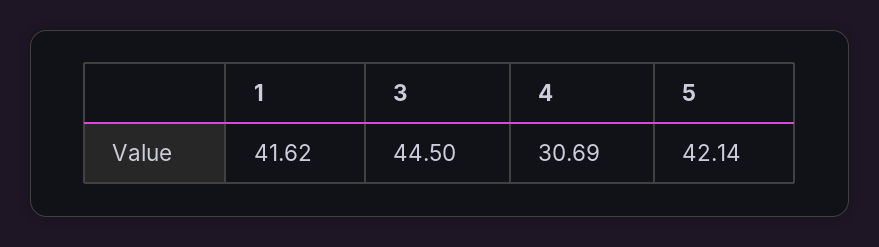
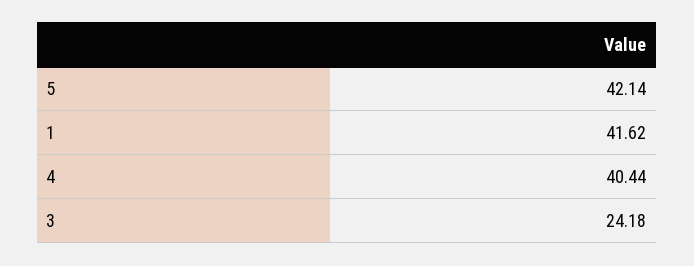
  {
    "1": 41.62,
-   "3": 44.5,
+   "3": 24.18,
-   "4": 30.69,
+   "4": 40.44,
    "5": 42.14
  }

